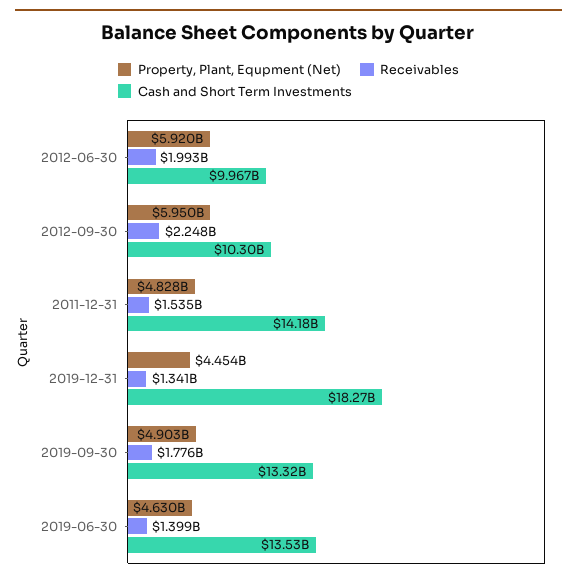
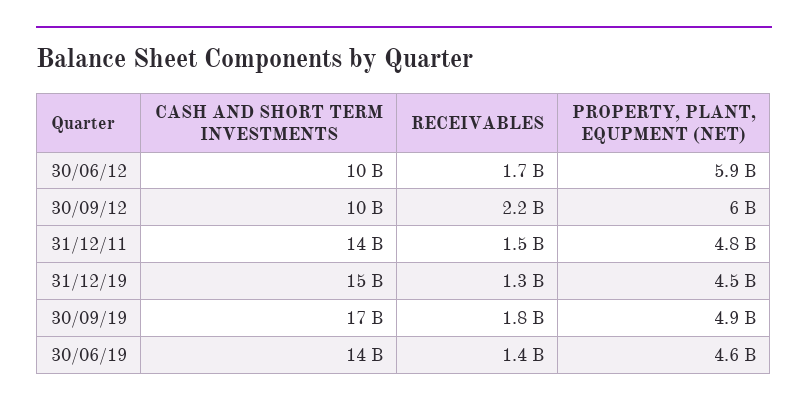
  {
    "Property, Plant, Equpment (Net)": {
      "2012-06-30": 5920000000,
      "2012-09-30": 5950000000,
      "2011-12-31": 4828000000,
      "2019-12-31": 4454000000,
      "2019-09-30": 4903000000,
      "2019-06-30": 4630000000
    },
    "Receivables": {
-     "2012-06-30": 1993000000,
+     "2012-06-30": 1700000000,
      "2012-09-30": 2248000000,
      "2011-12-31": 1535000000,
      "2019-12-31": 1341000000,
      "2019-09-30": 1776000000,
      "2019-06-30": 1399000000
    },
    "Cash and Short Term Investments": {
      "2012-06-30": 9967000000,
      "2012-09-30": 10300000000,
      "2011-12-31": 14180000000,
-     "2019-12-31": 18270000000,
+     "2019-12-31": 15000000000,
-     "2019-09-30": 13320000000,
+     "2019-09-30": 17000000000,
      "2019-06-30": 13530000000
    }
  }

